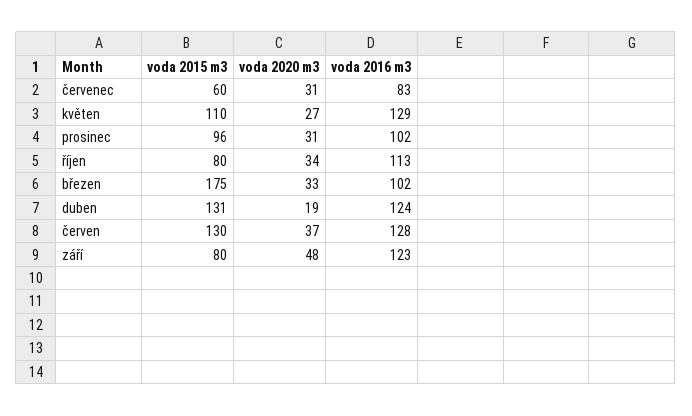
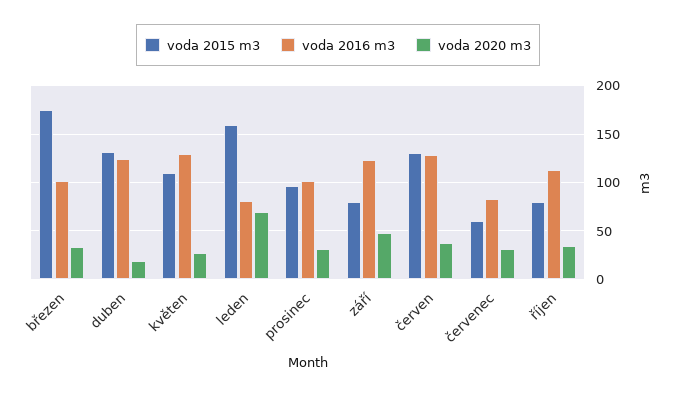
  {
    "voda 2015 m3": {
      "červenec": 60,
      "květen": 110,
      "prosinec": 96,
      "říjen": 80,
      "březen": 175,
      "duben": 131,
      "červen": 130,
-     "září": 80
+     "září": 80,
+     "leden": 160
    },
    "voda 2020 m3": {
      "červenec": 31,
      "květen": 27,
      "prosinec": 31,
      "říjen": 34,
      "březen": 33,
      "duben": 19,
      "červen": 37,
-     "září": 48
+     "září": 48,
+     "leden": 70
    },
    "voda 2016 m3": {
      "červenec": 83,
      "květen": 129,
      "prosinec": 102,
      "říjen": 113,
      "březen": 102,
      "duben": 124,
      "červen": 128,
-     "září": 123
+     "září": 123,
+     "leden": 80
    }
  }

